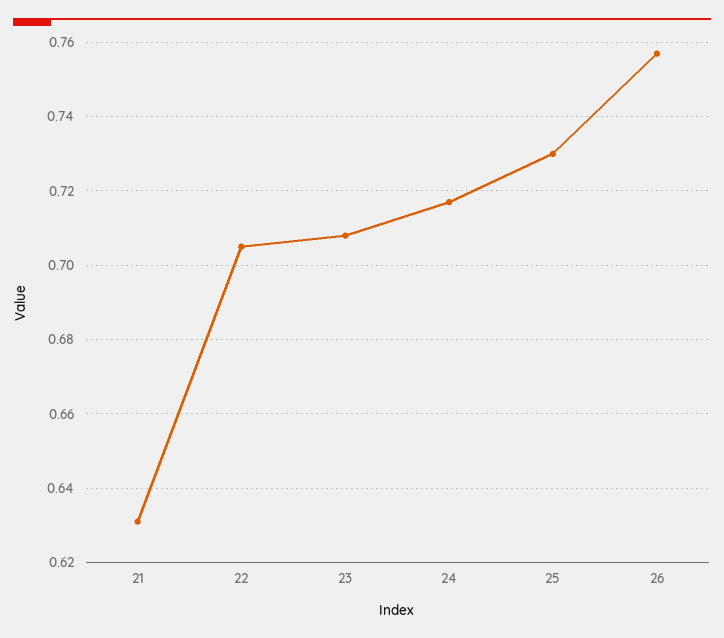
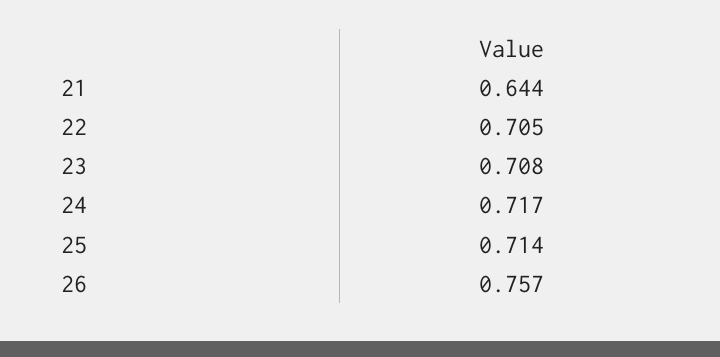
  {
-   "21": 0.63,
+   "21": 0.644,
    "22": 0.705,
    "23": 0.708,
    "24": 0.717,
-   "25": 0.73,
+   "25": 0.714,
    "26": 0.757
  }

